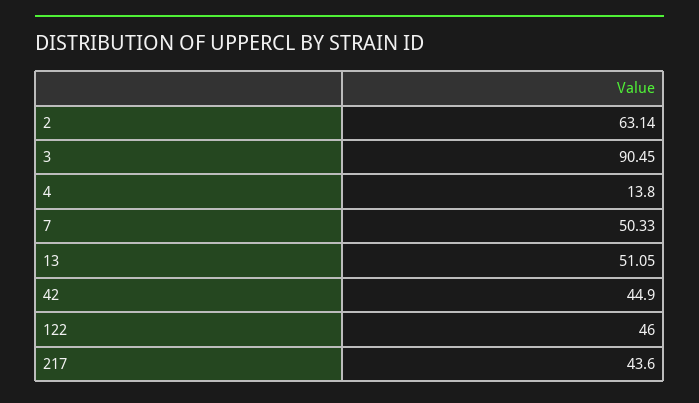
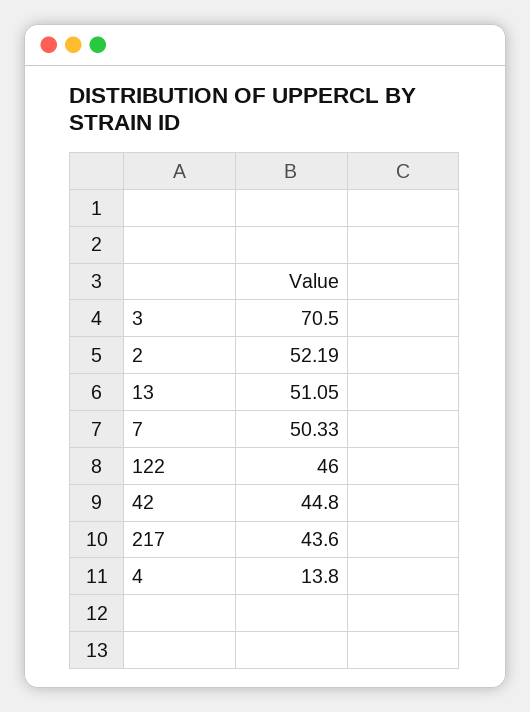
  {
-   "2": 63.14,
+   "2": 52.19,
-   "3": 90.45,
+   "3": 70.5,
    "4": 13.8,
    "7": 50.33,
    "13": 51.05,
-   "42": 44.9,
+   "42": 44.8,
    "122": 46,
    "217": 43.6
  }

